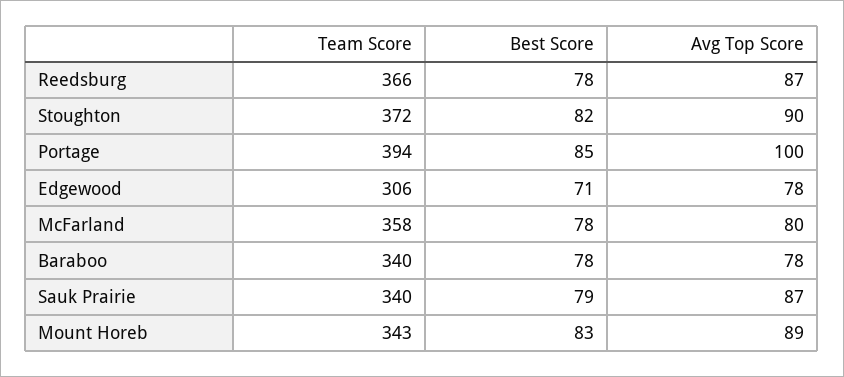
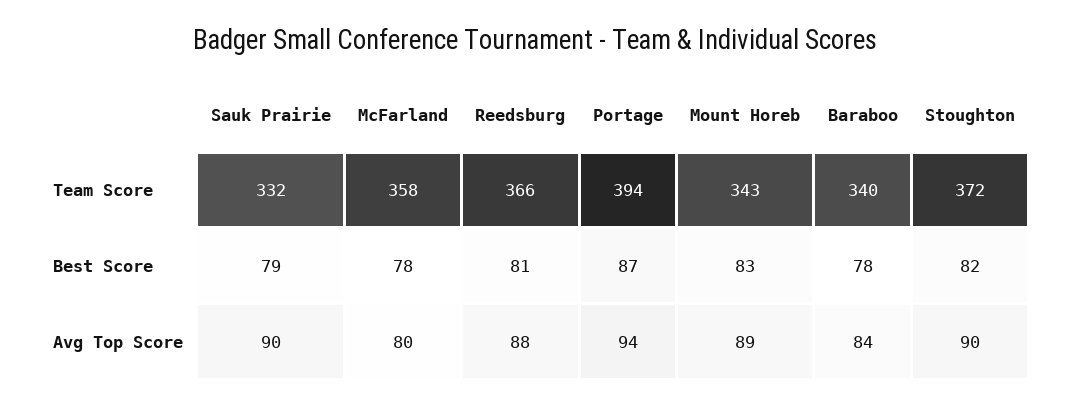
  {
    "Team Score": {
      "Reedsburg": 366,
      "Stoughton": 372,
      "Portage": 394,
-     "Edgewood": 306,
      "McFarland": 358,
      "Baraboo": 340,
-     "Sauk Prairie": 340,
+     "Sauk Prairie": 332,
      "Mount Horeb": 343
    },
    "Best Score": {
-     "Reedsburg": 78,
+     "Reedsburg": 81,
      "Stoughton": 82,
-     "Portage": 85,
+     "Portage": 87,
-     "Edgewood": 71,
      "McFarland": 78,
      "Baraboo": 78,
      "Sauk Prairie": 79,
      "Mount Horeb": 83
    },
    "Avg Top Score": {
-     "Reedsburg": 87,
+     "Reedsburg": 88,
      "Stoughton": 90,
-     "Portage": 100,
+     "Portage": 94,
-     "Edgewood": 78,
      "McFarland": 80,
-     "Baraboo": 78,
+     "Baraboo": 84,
-     "Sauk Prairie": 87,
+     "Sauk Prairie": 90,
      "Mount Horeb": 89
    }
  }

